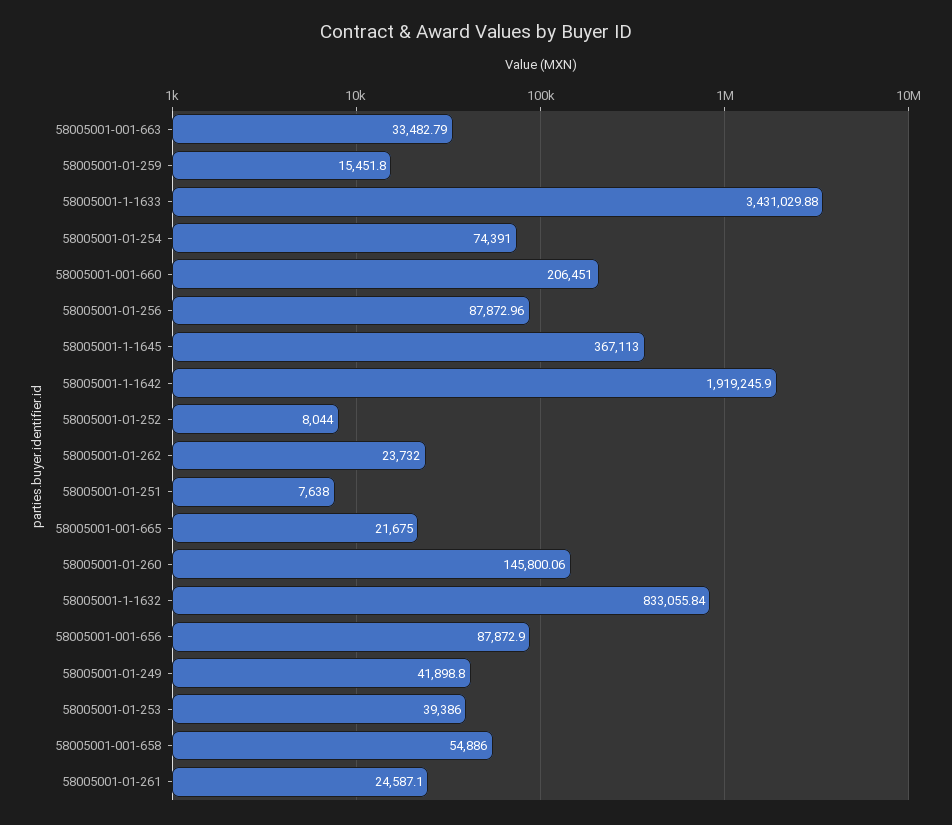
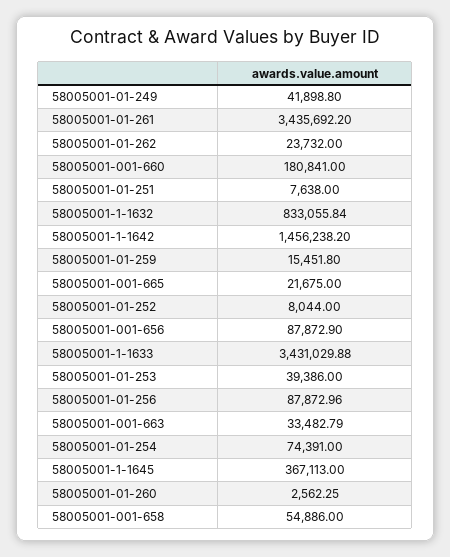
  {
    "58005001-001-663": 33482.79,
    "58005001-01-259": 15451.8,
    "58005001-1-1633": 3431029.88,
    "58005001-01-254": 74391,
-   "58005001-001-660": 206451,
+   "58005001-001-660": 180841,
    "58005001-01-256": 87872.96,
    "58005001-1-1645": 367113,
-   "58005001-1-1642": 1919245.9,
+   "58005001-1-1642": 1456238.2,
    "58005001-01-252": 8044,
    "58005001-01-262": 23732,
    "58005001-01-251": 7638,
    "58005001-001-665": 21675,
-   "58005001-01-260": 145800.06,
+   "58005001-01-260": 2562.25,
    "58005001-1-1632": 833055.84,
    "58005001-001-656": 87872.9,
    "58005001-01-249": 41898.8,
    "58005001-01-253": 39386,
    "58005001-001-658": 54886,
-   "58005001-01-261": 24587.1
+   "58005001-01-261": 3435692.2
  }

